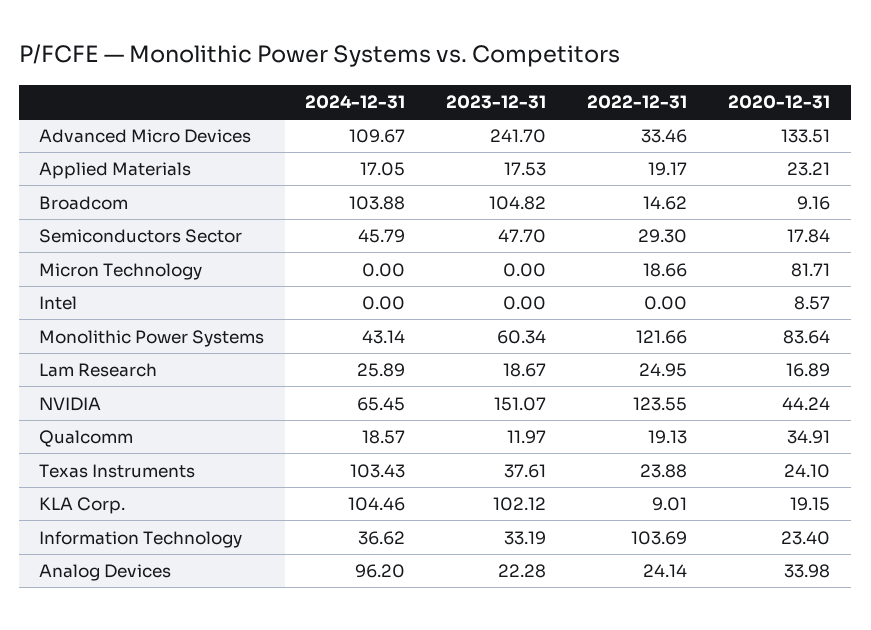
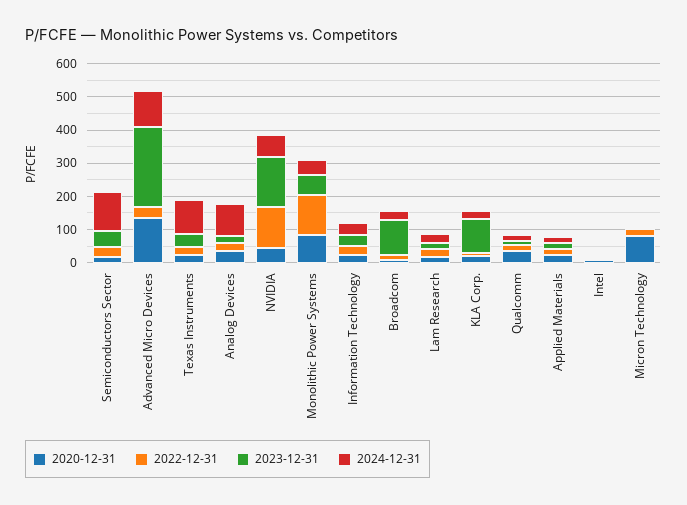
  {
    "2024-12-31": {
      "Advanced Micro Devices": 109.67,
      "Applied Materials": 17.05,
-     "Broadcom": 103.88,
+     "Broadcom": 25,
-     "Semiconductors Sector": 45.79,
+     "Semiconductors Sector": 125,
      "Micron Technology": 0,
      "Intel": 0,
      "Monolithic Power Systems": 43.14,
      "Lam Research": 25.89,
      "NVIDIA": 65.45,
      "Qualcomm": 18.57,
      "Texas Instruments": 103.43,
-     "KLA Corp.": 104.46,
+     "KLA Corp.": 25,
      "Information Technology": 36.62,
      "Analog Devices": 96.2
    },
    "2023-12-31": {
      "Advanced Micro Devices": 241.7,
      "Applied Materials": 17.53,
      "Broadcom": 104.82,
      "Semiconductors Sector": 47.7,
      "Micron Technology": 0,
      "Intel": 0,
      "Monolithic Power Systems": 60.34,
      "Lam Research": 18.67,
      "NVIDIA": 151.07,
      "Qualcomm": 11.97,
      "Texas Instruments": 37.61,
      "KLA Corp.": 102.12,
      "Information Technology": 33.19,
      "Analog Devices": 22.28
    },
    "2022-12-31": {
      "Advanced Micro Devices": 33.46,
      "Applied Materials": 19.17,
      "Broadcom": 14.62,
      "Semiconductors Sector": 29.3,
      "Micron Technology": 18.66,
      "Intel": 0,
      "Monolithic Power Systems": 121.66,
      "Lam Research": 24.95,
      "NVIDIA": 123.55,
      "Qualcomm": 19.13,
      "Texas Instruments": 23.88,
      "KLA Corp.": 9.01,
-     "Information Technology": 103.69,
+     "Information Technology": 25,
      "Analog Devices": 24.14
    },
    "2020-12-31": {
      "Advanced Micro Devices": 133.51,
      "Applied Materials": 23.21,
      "Broadcom": 9.16,
      "Semiconductors Sector": 17.84,
      "Micron Technology": 81.71,
      "Intel": 8.57,
      "Monolithic Power Systems": 83.64,
      "Lam Research": 16.89,
      "NVIDIA": 44.24,
      "Qualcomm": 34.91,
      "Texas Instruments": 24.1,
      "KLA Corp.": 19.15,
      "Information Technology": 23.4,
      "Analog Devices": 33.98
    }
  }

